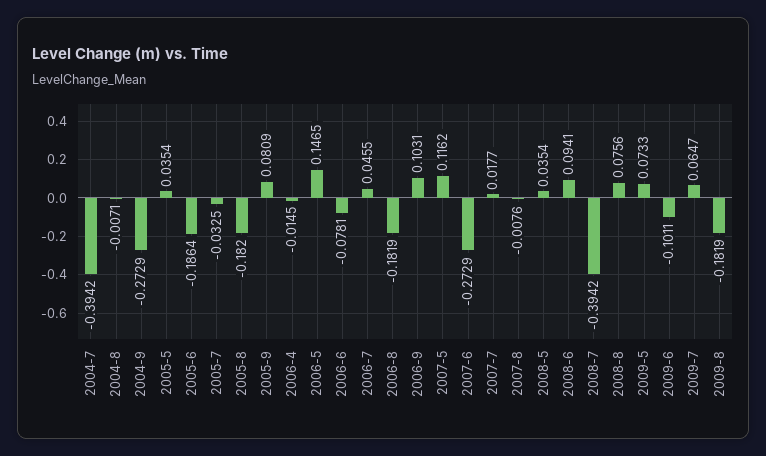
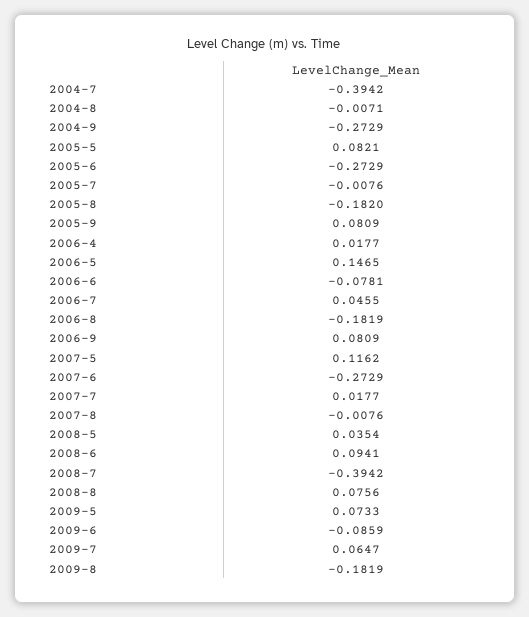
  {
    "2004-7": -0.3942,
    "2004-8": -0.0071,
    "2004-9": -0.2729,
-   "2005-5": 0.0354,
+   "2005-5": 0.0821,
-   "2005-6": -0.1864,
+   "2005-6": -0.2729,
-   "2005-7": -0.0325,
+   "2005-7": -0.0076,
    "2005-8": -0.182,
    "2005-9": 0.0809,
-   "2006-4": -0.0145,
+   "2006-4": 0.0177,
    "2006-5": 0.1465,
    "2006-6": -0.0781,
    "2006-7": 0.0455,
    "2006-8": -0.1819,
-   "2006-9": 0.1031,
+   "2006-9": 0.0809,
    "2007-5": 0.1162,
    "2007-6": -0.2729,
    "2007-7": 0.0177,
    "2007-8": -0.0076,
    "2008-5": 0.0354,
    "2008-6": 0.0941,
    "2008-7": -0.3942,
    "2008-8": 0.0756,
    "2009-5": 0.0733,
-   "2009-6": -0.1011,
+   "2009-6": -0.0859,
    "2009-7": 0.0647,
    "2009-8": -0.1819
  }

